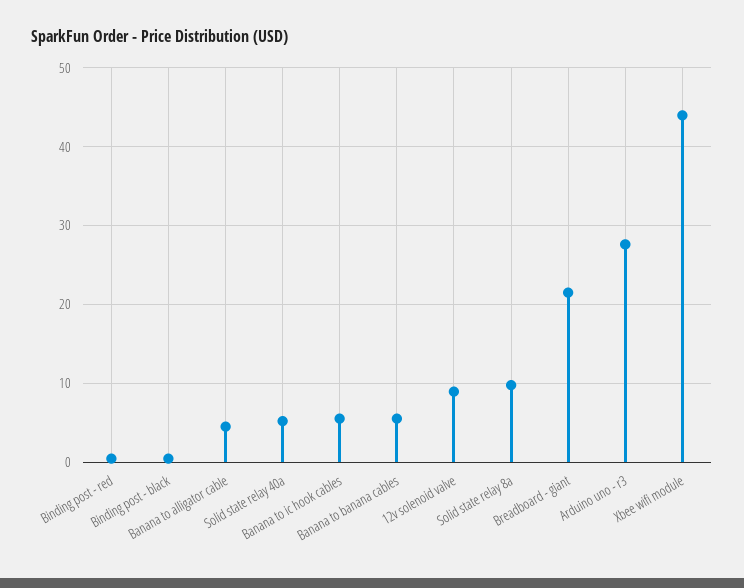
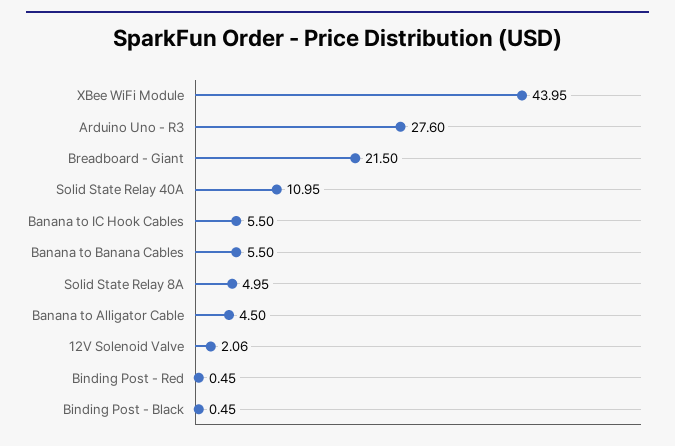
  {
    "Binding post - red": 0.45,
    "Binding post - black": 0.45,
    "Banana to alligator cable": 4.5,
-   "Solid state relay 40a": 5,
+   "Solid state relay 40a": 10.95,
    "Banana to ic hook cables": 5.5,
    "Banana to banana cables": 5.5,
-   "12v solenoid valve": 9,
+   "12v solenoid valve": 2.06,
-   "Solid state relay 8a": 10,
+   "Solid state relay 8a": 4.95,
    "Breadboard - giant": 21.5,
    "Arduino uno - r3": 27.6,
    "Xbee wifi module": 43.95
  }

